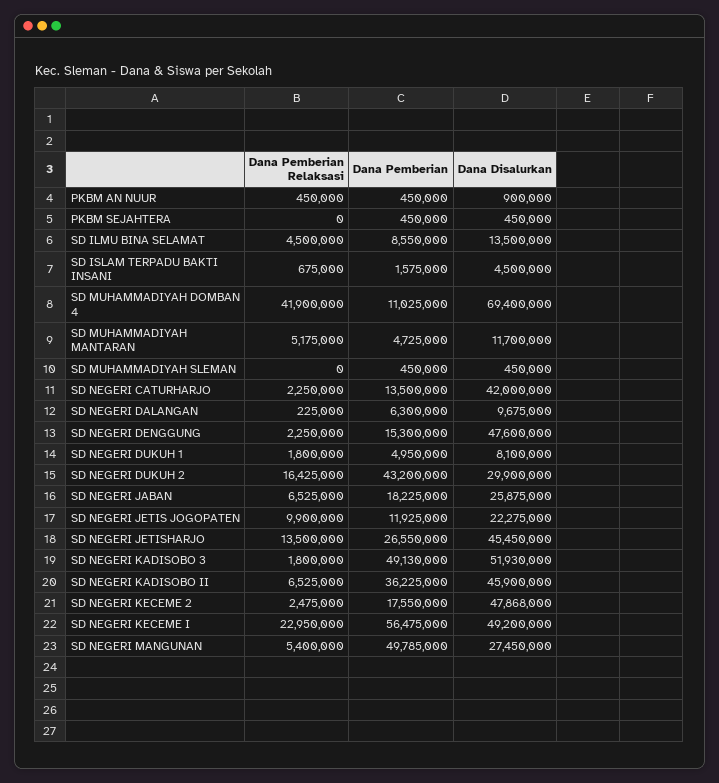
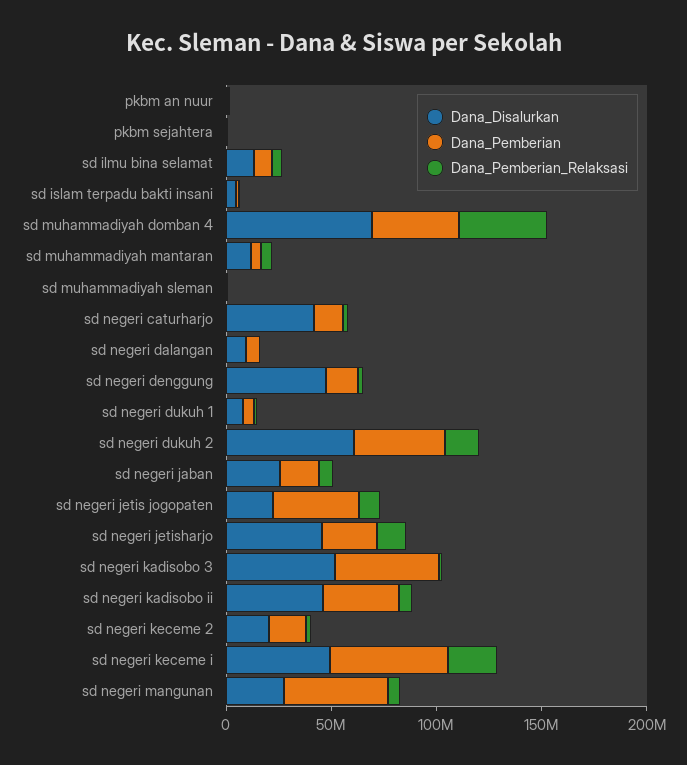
  {
    "Dana Pemberian Relaksasi": {
      "PKBM AN NUUR": 450000,
      "PKBM SEJAHTERA": 0,
      "SD ILMU BINA SELAMAT": 4500000,
      "SD ISLAM TERPADU BAKTI INSANI": 675000,
      "SD MUHAMMADIYAH DOMBAN 4": 41900000,
      "SD MUHAMMADIYAH MANTARAN": 5175000,
      "SD MUHAMMADIYAH SLEMAN": 0,
      "SD NEGERI CATURHARJO": 2250000,
      "SD NEGERI DALANGAN": 225000,
      "SD NEGERI DENGGUNG": 2250000,
      "SD NEGERI DUKUH 1": 1800000,
      "SD NEGERI DUKUH 2": 16425000,
      "SD NEGERI JABAN": 6525000,
      "SD NEGERI JETIS JOGOPATEN": 9900000,
      "SD NEGERI JETISHARJO": 13500000,
      "SD NEGERI KADISOBO 3": 1800000,
      "SD NEGERI KADISOBO II": 6525000,
      "SD NEGERI KECEME 2": 2475000,
      "SD NEGERI KECEME I": 22950000,
      "SD NEGERI MANGUNAN": 5400000
    },
    "Dana Pemberian": {
      "PKBM AN NUUR": 450000,
      "PKBM SEJAHTERA": 450000,
      "SD ILMU BINA SELAMAT": 8550000,
      "SD ISLAM TERPADU BAKTI INSANI": 1575000,
-     "SD MUHAMMADIYAH DOMBAN 4": 11025000,
+     "SD MUHAMMADIYAH DOMBAN 4": 40000000,
      "SD MUHAMMADIYAH MANTARAN": 4725000,
      "SD MUHAMMADIYAH SLEMAN": 450000,
      "SD NEGERI CATURHARJO": 13500000,
      "SD NEGERI DALANGAN": 6300000,
      "SD NEGERI DENGGUNG": 15300000,
      "SD NEGERI DUKUH 1": 4950000,
      "SD NEGERI DUKUH 2": 43200000,
      "SD NEGERI JABAN": 18225000,
-     "SD NEGERI JETIS JOGOPATEN": 11925000,
+     "SD NEGERI JETIS JOGOPATEN": 40000000,
      "SD NEGERI JETISHARJO": 26550000,
      "SD NEGERI KADISOBO 3": 49130000,
      "SD NEGERI KADISOBO II": 36225000,
      "SD NEGERI KECEME 2": 17550000,
      "SD NEGERI KECEME I": 56475000,
      "SD NEGERI MANGUNAN": 49785000
    },
    "Dana Disalurkan": {
      "PKBM AN NUUR": 900000,
      "PKBM SEJAHTERA": 450000,
      "SD ILMU BINA SELAMAT": 13500000,
      "SD ISLAM TERPADU BAKTI INSANI": 4500000,
      "SD MUHAMMADIYAH DOMBAN 4": 69400000,
      "SD MUHAMMADIYAH MANTARAN": 11700000,
      "SD MUHAMMADIYAH SLEMAN": 450000,
      "SD NEGERI CATURHARJO": 42000000,
      "SD NEGERI DALANGAN": 9675000,
      "SD NEGERI DENGGUNG": 47600000,
      "SD NEGERI DUKUH 1": 8100000,
-     "SD NEGERI DUKUH 2": 29900000,
+     "SD NEGERI DUKUH 2": 60000000,
      "SD NEGERI JABAN": 25875000,
      "SD NEGERI JETIS JOGOPATEN": 22275000,
      "SD NEGERI JETISHARJO": 45450000,
      "SD NEGERI KADISOBO 3": 51930000,
      "SD NEGERI KADISOBO II": 45900000,
-     "SD NEGERI KECEME 2": 47868000,
+     "SD NEGERI KECEME 2": 20000000,
      "SD NEGERI KECEME I": 49200000,
      "SD NEGERI MANGUNAN": 27450000
    }
  }

